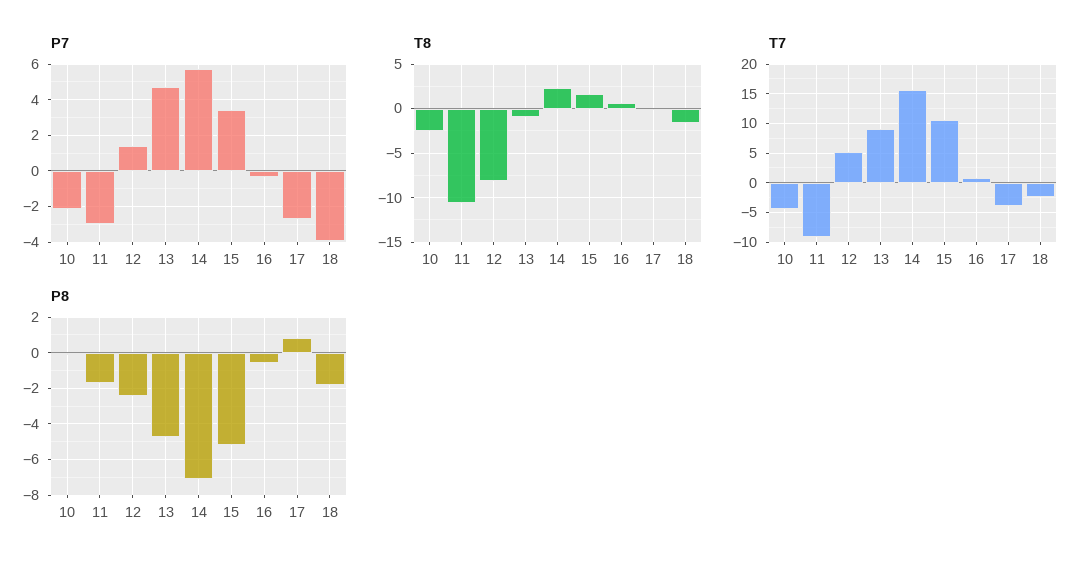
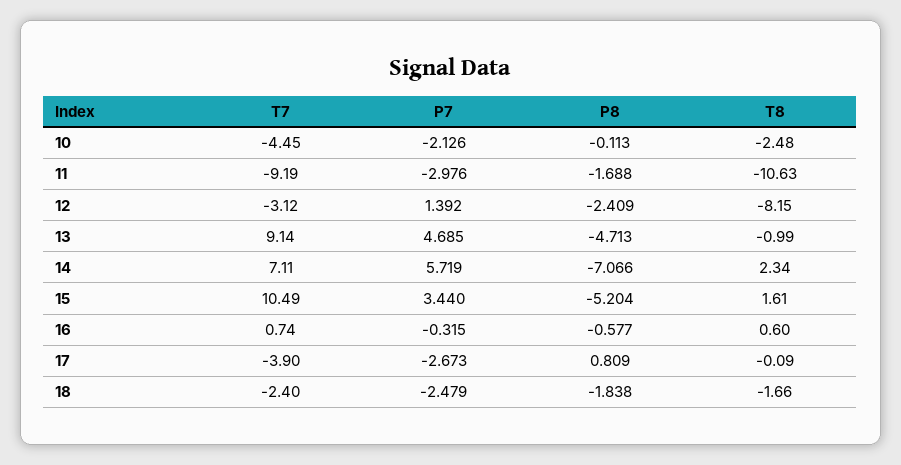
  {
    "P7": {
      "10": -2.126,
      "11": -2.976,
      "12": 1.392,
      "13": 4.685,
      "14": 5.719,
      "15": 3.44,
      "16": -0.315,
      "17": -2.673,
-     "18": -4
+     "18": -2.479
    },
    "T8": {
      "10": -2.48,
      "11": -10.63,
      "12": -8.15,
      "13": -0.99,
      "14": 2.34,
      "15": 1.61,
      "16": 0.6,
      "17": -0.09,
      "18": -1.66
    },
    "T7": {
      "10": -4.45,
      "11": -9.19,
-     "12": 5,
+     "12": -3.12,
      "13": 9.14,
-     "14": 15,
+     "14": 7.11,
      "15": 10.49,
      "16": 0.74,
      "17": -3.9,
      "18": -2.4
    },
    "P8": {
      "10": -0.113,
      "11": -1.688,
      "12": -2.409,
      "13": -4.713,
      "14": -7.066,
      "15": -5.204,
      "16": -0.577,
      "17": 0.809,
      "18": -1.838
    }
  }

